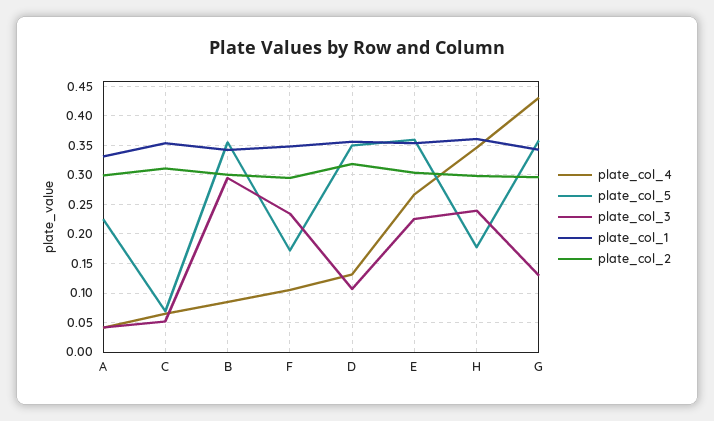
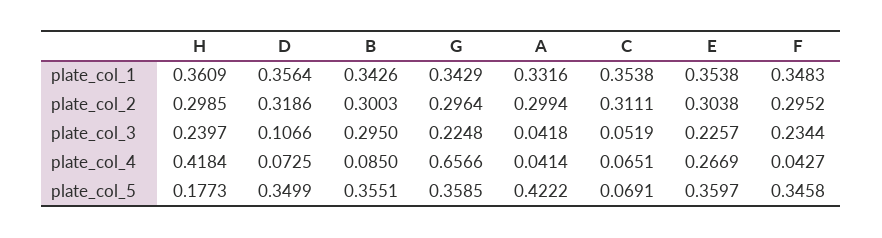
  {
    "plate_col_4": {
      "A": 0.0414,
      "C": 0.0651,
      "B": 0.085,
-     "F": 0.1,
+     "F": 0.0427,
-     "D": 0.125,
+     "D": 0.0725,
      "E": 0.2669,
-     "H": 0.35,
+     "H": 0.4184,
-     "G": 0.425
+     "G": 0.6566
    },
    "plate_col_5": {
-     "A": 0.225,
+     "A": 0.4222,
      "C": 0.0691,
      "B": 0.3551,
-     "F": 0.175,
+     "F": 0.3458,
      "D": 0.3499,
      "E": 0.3597,
      "H": 0.1773,
      "G": 0.3585
    },
    "plate_col_3": {
      "A": 0.0418,
      "C": 0.0519,
      "B": 0.295,
      "F": 0.2344,
      "D": 0.1066,
      "E": 0.2257,
      "H": 0.2397,
-     "G": 0.125
+     "G": 0.2248
    },
    "plate_col_1": {
      "A": 0.3316,
      "C": 0.3538,
      "B": 0.3426,
      "F": 0.3483,
      "D": 0.3564,
      "E": 0.3538,
      "H": 0.3609,
      "G": 0.3429
    },
    "plate_col_2": {
      "A": 0.2994,
      "C": 0.3111,
      "B": 0.3003,
      "F": 0.2952,
      "D": 0.3186,
      "E": 0.3038,
      "H": 0.2985,
      "G": 0.2964
    }
  }

